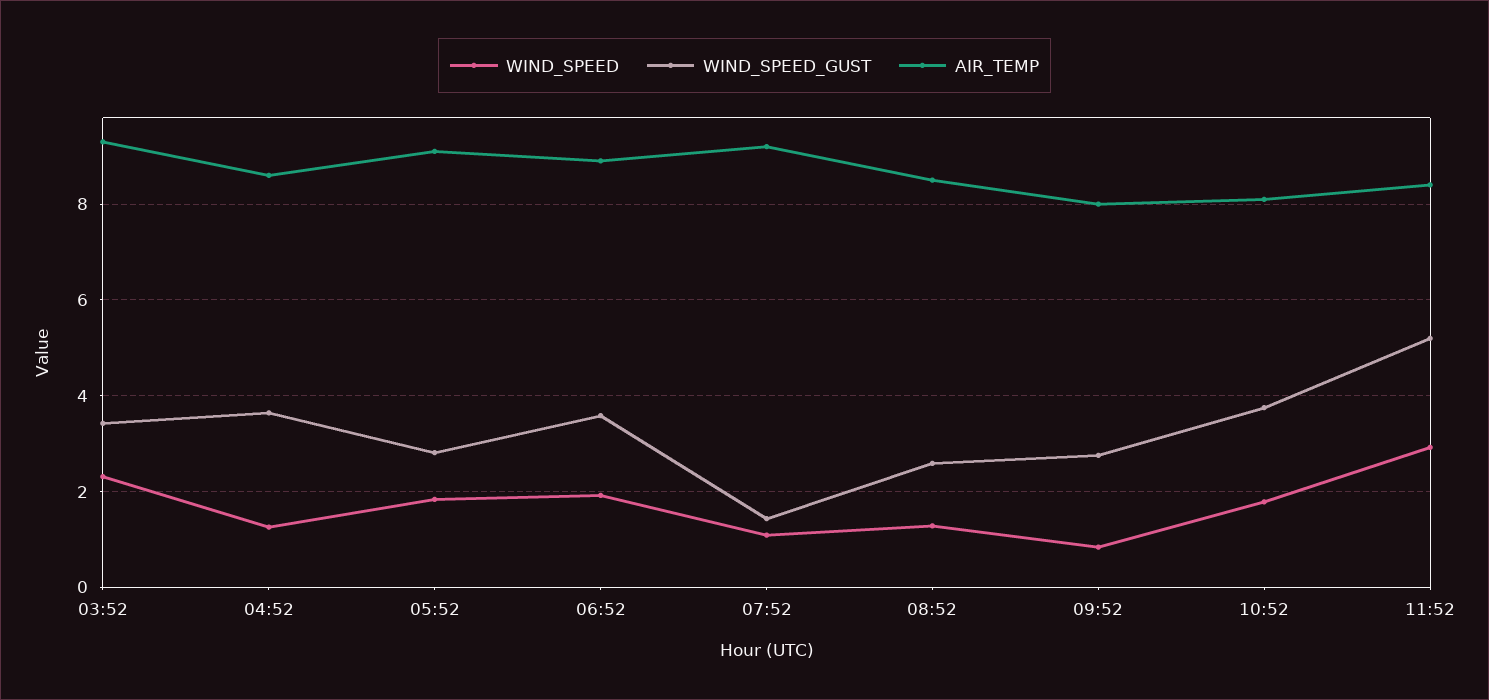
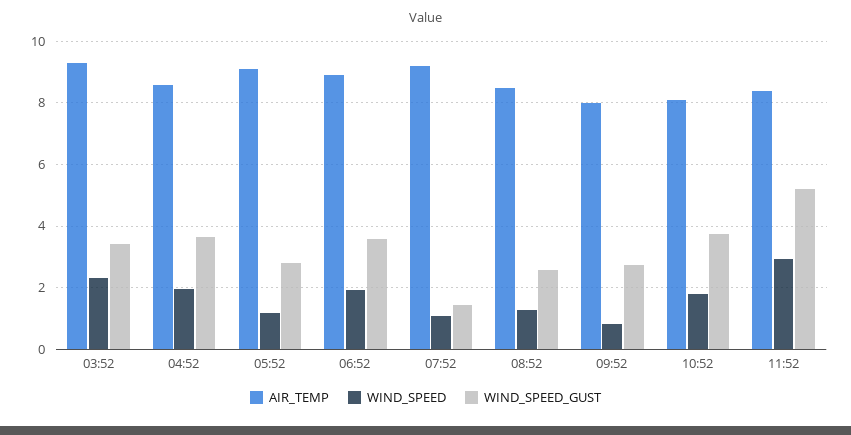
  {
    "WIND_SPEED": {
      "03:52": 2.4,
-     "04:52": 1.2,
+     "04:52": 2,
-     "05:52": 1.8,
+     "05:52": 1.2,
      "06:52": 2,
      "07:52": 1,
      "08:52": 1.2,
      "09:52": 0.8,
      "10:52": 1.8,
      "11:52": 3
    },
    "WIND_SPEED_GUST": {
      "03:52": 3.4,
      "04:52": 3.6,
      "05:52": 2.8,
      "06:52": 3.6,
      "07:52": 1.4,
      "08:52": 2.6,
      "09:52": 2.8,
      "10:52": 3.8,
      "11:52": 5.2
    },
    "AIR_TEMP": {
      "03:52": 9.4,
      "04:52": 8.6,
      "05:52": 9.2,
      "06:52": 9,
      "07:52": 9.2,
      "08:52": 8.6,
      "09:52": 8,
      "10:52": 8.2,
      "11:52": 8.4
    }
  }

